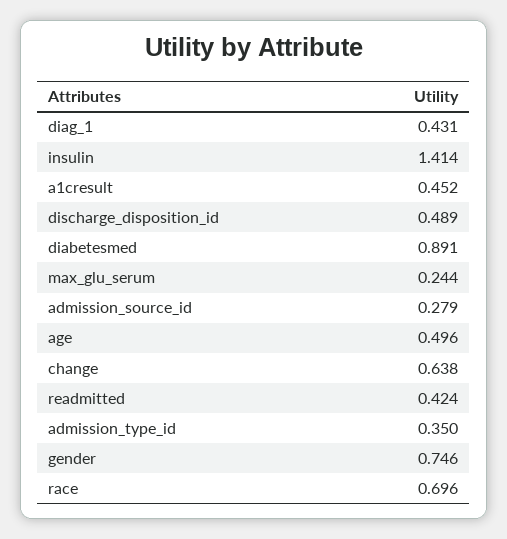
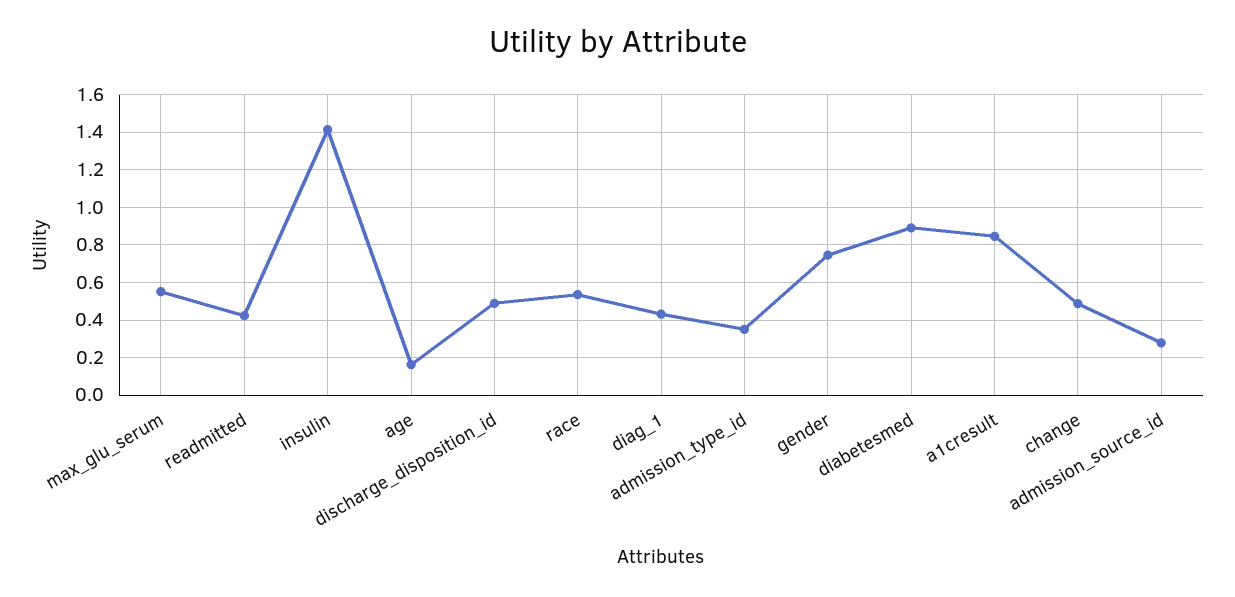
  {
    "diag_1": 0.431,
    "insulin": 1.414,
-   "a1cresult": 0.452,
+   "a1cresult": 0.85,
    "discharge_disposition_id": 0.489,
    "diabetesmed": 0.891,
-   "max_glu_serum": 0.244,
+   "max_glu_serum": 0.55,
    "admission_source_id": 0.279,
-   "age": 0.496,
+   "age": 0.15,
-   "change": 0.638,
+   "change": 0.5,
    "readmitted": 0.424,
    "admission_type_id": 0.35,
    "gender": 0.746,
-   "race": 0.696
+   "race": 0.55
  }

